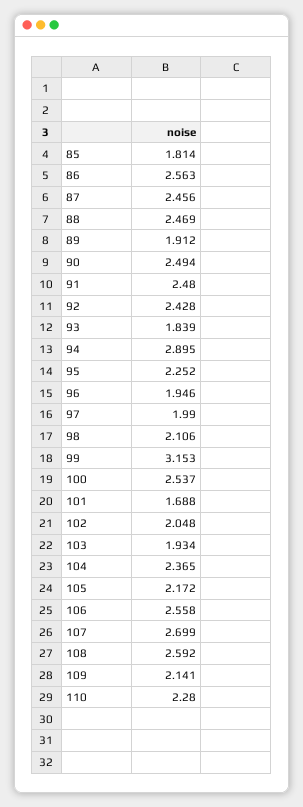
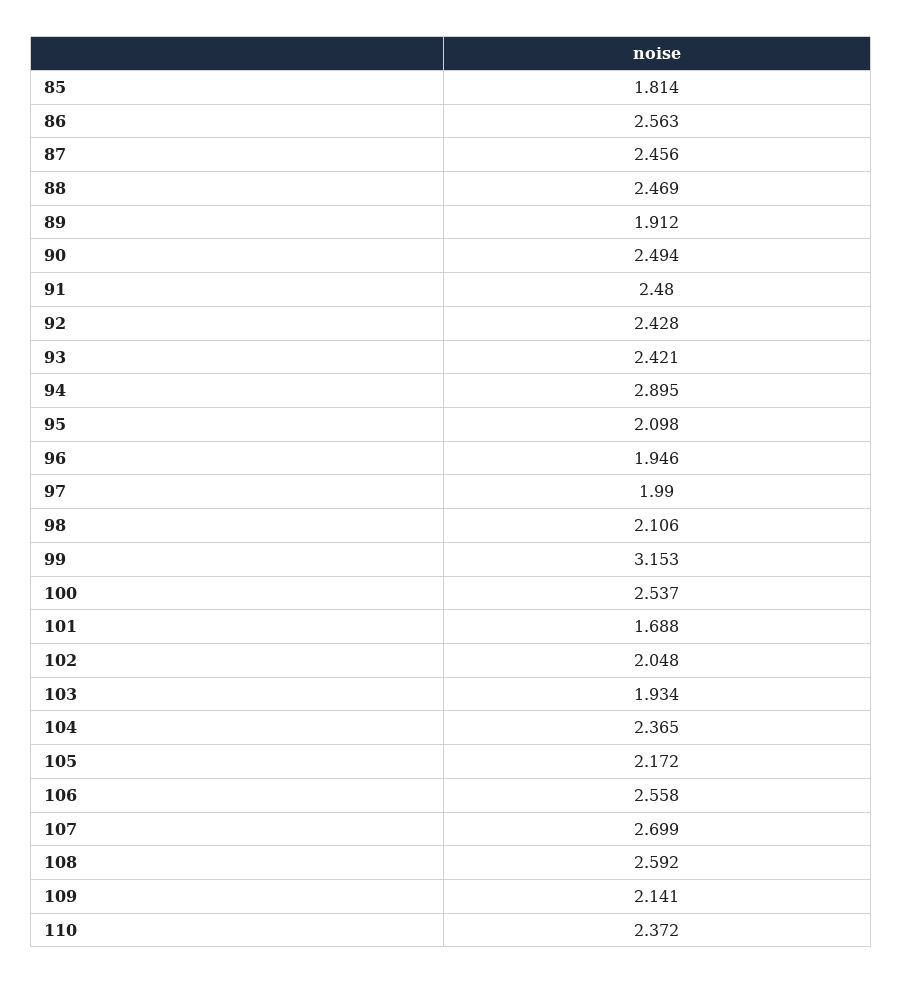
  {
    "85": 1.814,
    "86": 2.563,
    "87": 2.456,
    "88": 2.469,
    "89": 1.912,
    "90": 2.494,
    "91": 2.48,
    "92": 2.428,
-   "93": 1.839,
+   "93": 2.421,
    "94": 2.895,
-   "95": 2.252,
+   "95": 2.098,
    "96": 1.946,
    "97": 1.99,
    "98": 2.106,
    "99": 3.153,
    "100": 2.537,
    "101": 1.688,
    "102": 2.048,
    "103": 1.934,
    "104": 2.365,
    "105": 2.172,
    "106": 2.558,
    "107": 2.699,
    "108": 2.592,
    "109": 2.141,
-   "110": 2.28
+   "110": 2.372
  }

